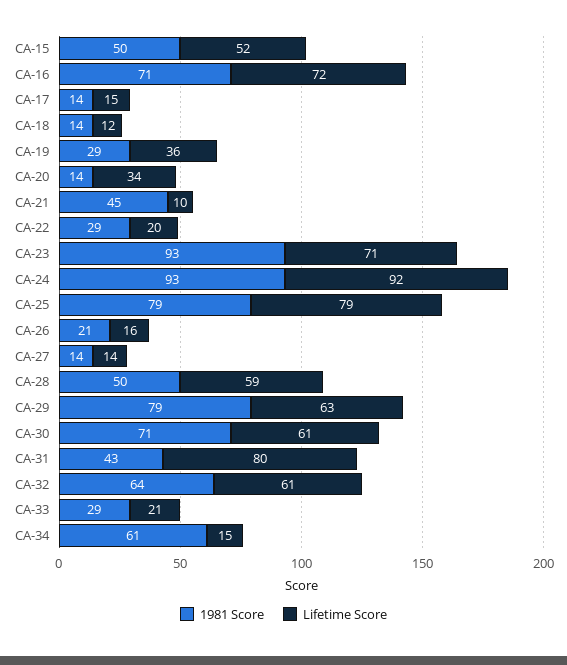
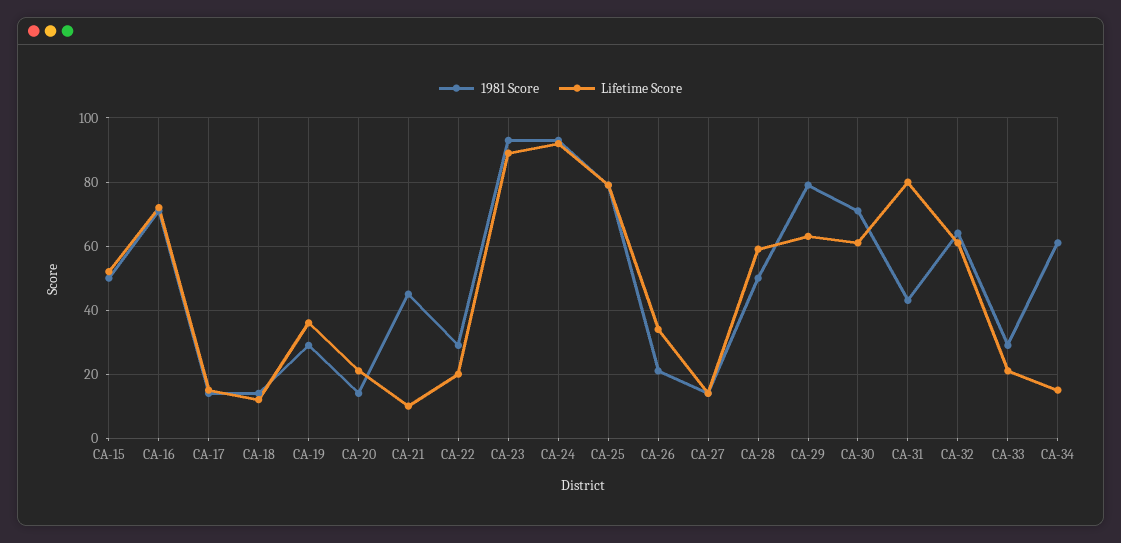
  {
    "1981 Score": {
      "CA-15": 50,
      "CA-16": 71,
      "CA-17": 14,
      "CA-18": 14,
      "CA-19": 29,
      "CA-20": 14,
      "CA-21": 45,
      "CA-22": 29,
      "CA-23": 93,
      "CA-24": 93,
      "CA-25": 79,
      "CA-26": 21,
      "CA-27": 14,
      "CA-28": 50,
      "CA-29": 79,
      "CA-30": 71,
      "CA-31": 43,
      "CA-32": 64,
      "CA-33": 29,
      "CA-34": 61
    },
    "Lifetime Score": {
      "CA-15": 52,
      "CA-16": 72,
      "CA-17": 15,
      "CA-18": 12,
      "CA-19": 36,
-     "CA-20": 34,
+     "CA-20": 20,
      "CA-21": 10,
      "CA-22": 20,
-     "CA-23": 71,
+     "CA-23": 90,
      "CA-24": 92,
      "CA-25": 79,
-     "CA-26": 16,
+     "CA-26": 35,
      "CA-27": 14,
      "CA-28": 59,
      "CA-29": 63,
      "CA-30": 61,
      "CA-31": 80,
      "CA-32": 61,
      "CA-33": 21,
      "CA-34": 15
    }
  }

